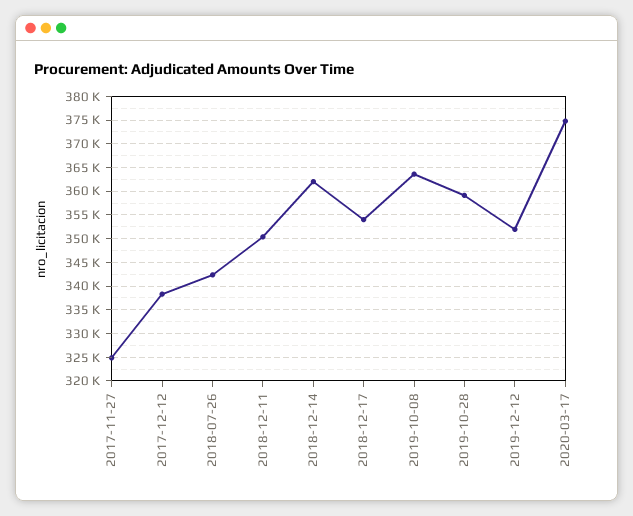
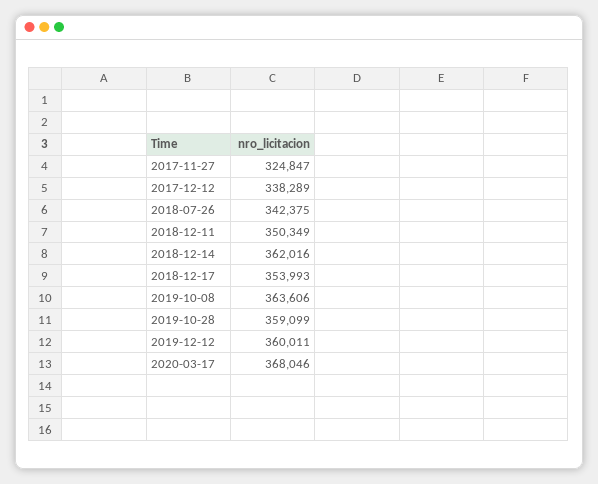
  {
    "2017-11-27": 324847,
    "2017-12-12": 338289,
    "2018-07-26": 342375,
    "2018-12-11": 350349,
    "2018-12-14": 362016,
    "2018-12-17": 353993,
    "2019-10-08": 363606,
    "2019-10-28": 359099,
-   "2019-12-12": 352500,
+   "2019-12-12": 360011,
-   "2020-03-17": 375000
+   "2020-03-17": 368046
  }

